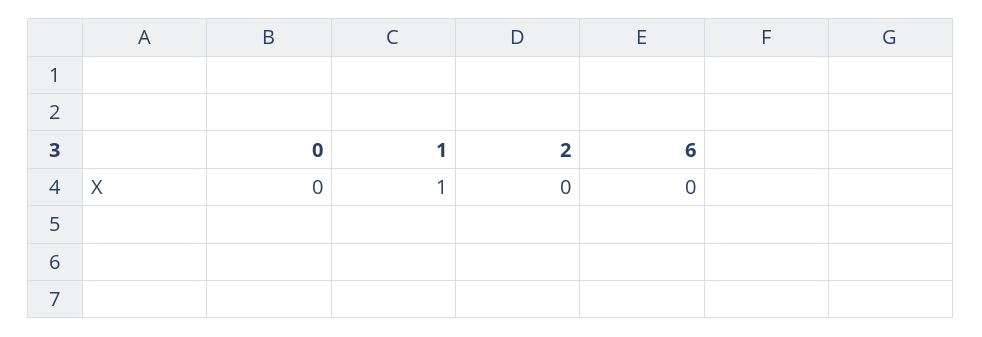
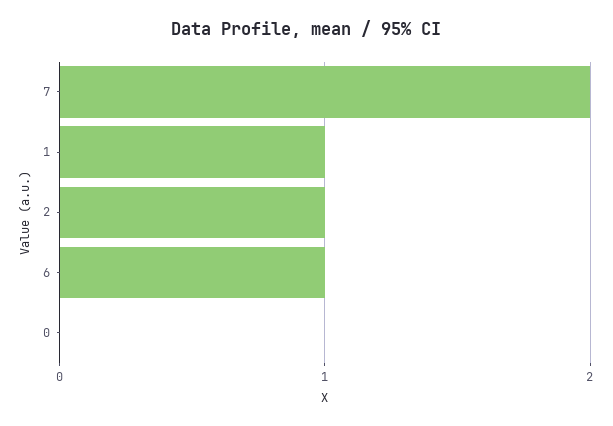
  {
    "0": 0,
    "1": 1,
-   "2": 0,
+   "2": 1,
-   "6": 0
+   "6": 1,
+   "7": 2
  }

